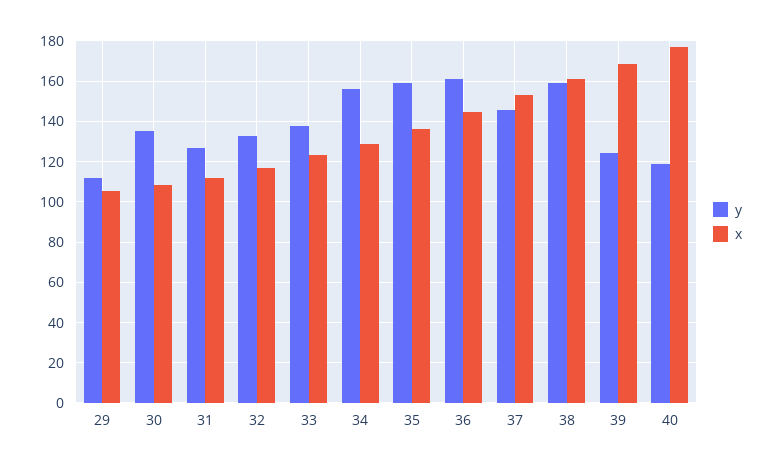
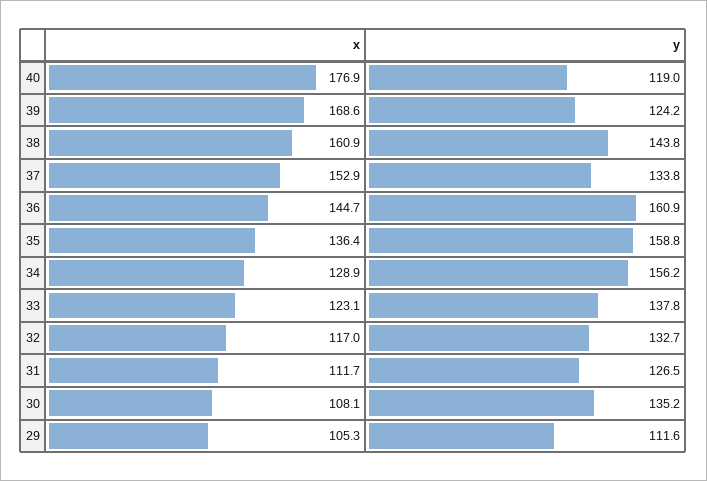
  {
    "y": {
      "29": 111.6,
      "30": 135.2,
      "31": 126.5,
      "32": 132.7,
      "33": 137.8,
      "34": 156.2,
      "35": 158.8,
      "36": 160.9,
-     "37": 145,
+     "37": 133.8,
-     "38": 160,
+     "38": 143.8,
      "39": 124.2,
      "40": 119
    },
    "x": {
      "29": 105.3,
      "30": 108.1,
      "31": 111.7,
      "32": 117,
      "33": 123.1,
      "34": 128.9,
      "35": 136.4,
      "36": 144.7,
      "37": 152.9,
      "38": 160.9,
      "39": 168.6,
      "40": 176.9
    }
  }

